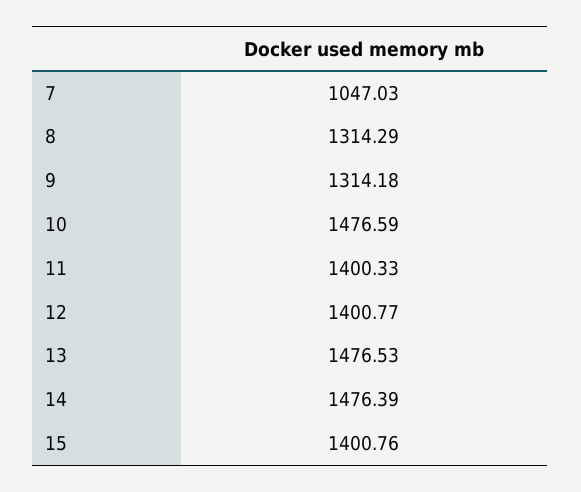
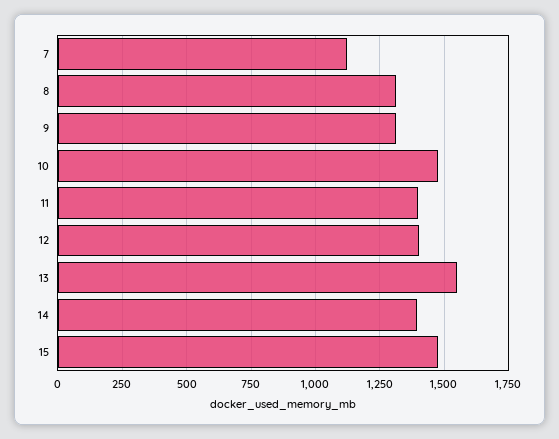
  {
-   "7": 1047.03,
+   "7": 1125,
    "8": 1314.29,
    "9": 1314.18,
    "10": 1476.59,
    "11": 1400.33,
    "12": 1400.77,
-   "13": 1476.53,
+   "13": 1550,
-   "14": 1476.39,
+   "14": 1400,
-   "15": 1400.76
+   "15": 1475
  }

